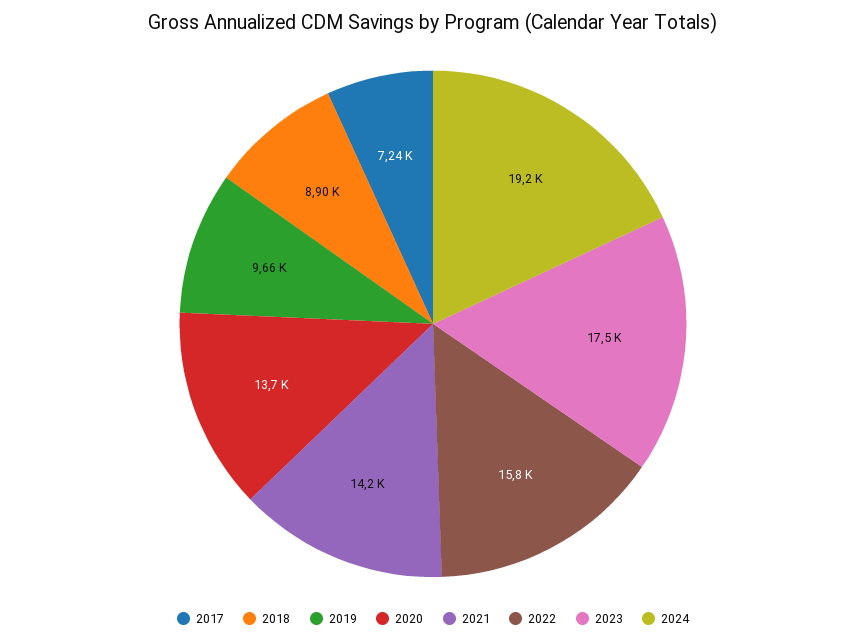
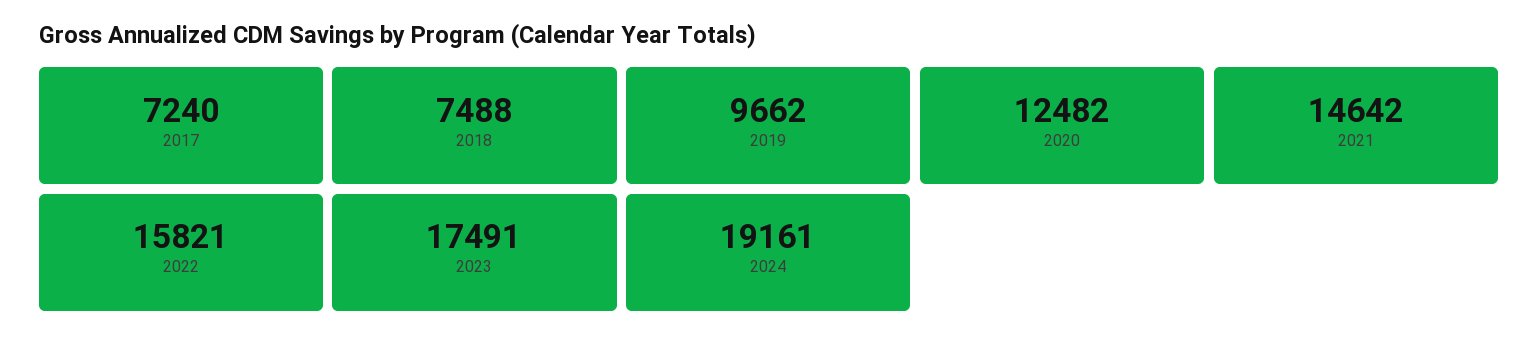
  {
    "2017": 7240,
-   "2018": 8900,
+   "2018": 7488,
    "2019": 9662,
-   "2020": 13700,
+   "2020": 12482,
-   "2021": 14200,
+   "2021": 14642,
    "2022": 15821,
    "2023": 17491,
    "2024": 19161
  }

